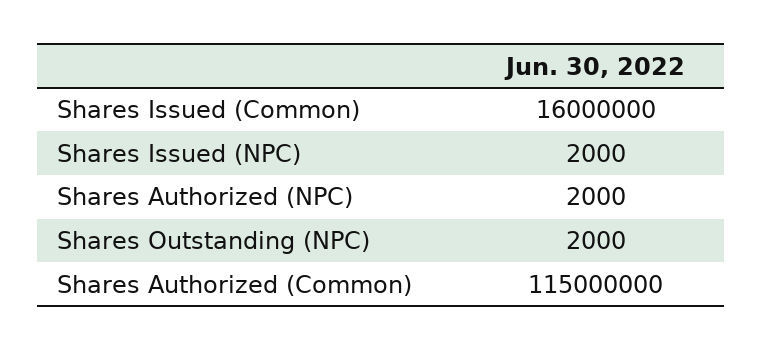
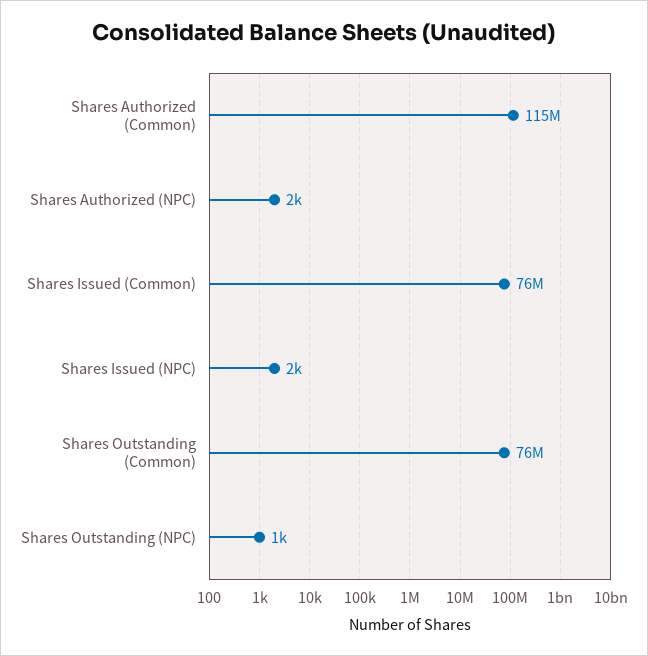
  {
-   "Shares Issued (Common)": 16000000,
+   "Shares Issued (Common)": 76000000,
    "Shares Issued (NPC)": 2000,
    "Shares Authorized (NPC)": 2000,
-   "Shares Outstanding (NPC)": 2000,
+   "Shares Outstanding (NPC)": 1000,
-   "Shares Authorized (Common)": 115000000
+   "Shares Authorized (Common)": 115000000,
+   "Shares Outstanding (Common)": 76000000
  }

